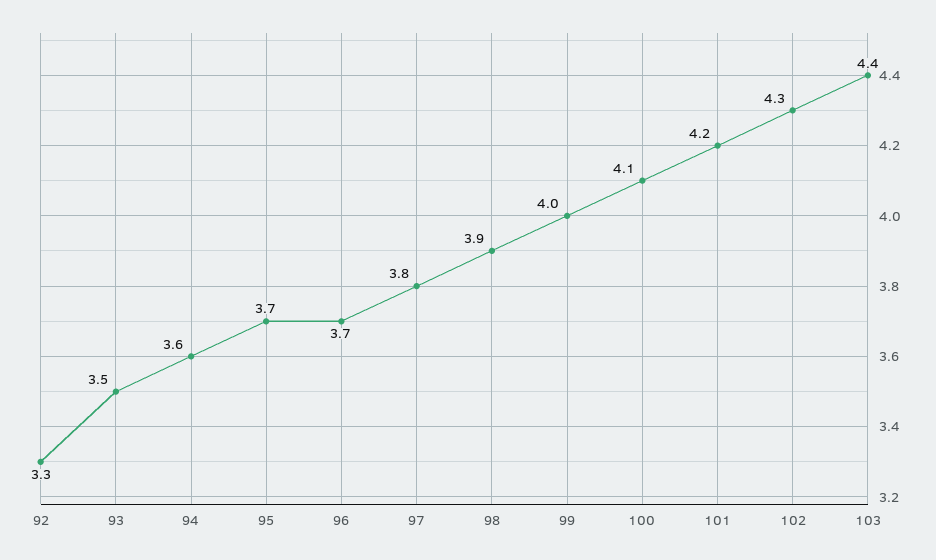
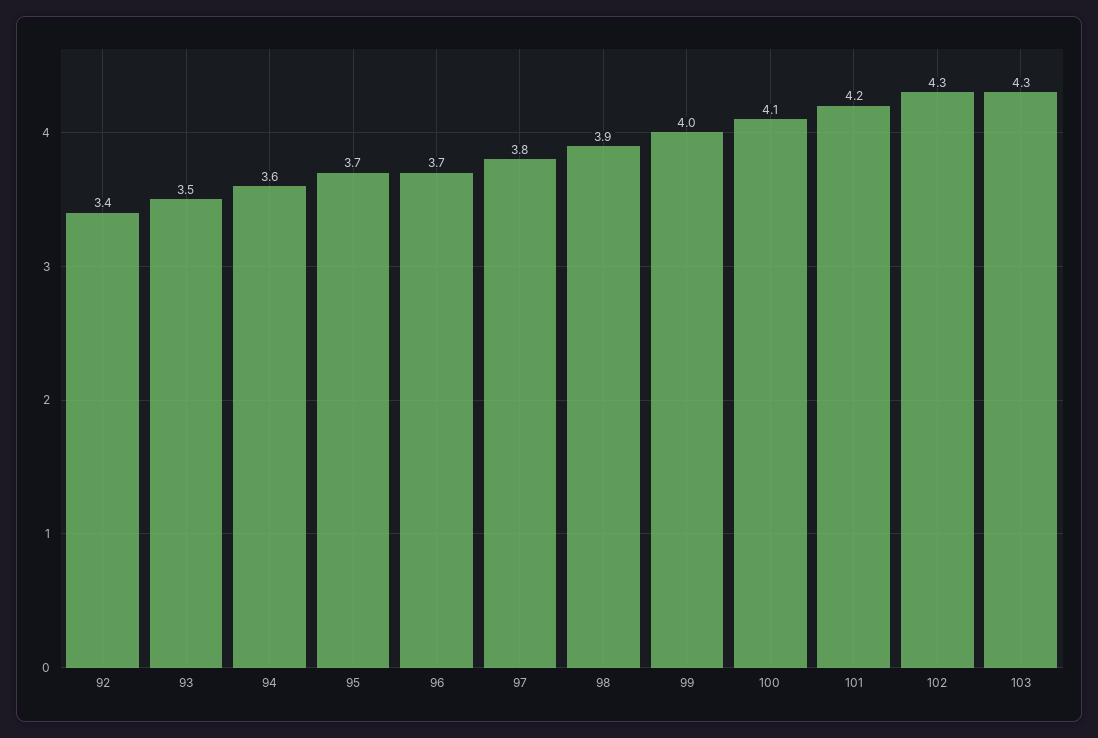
  {
-   "92": 3.3,
+   "92": 3.4,
    "93": 3.5,
    "94": 3.6,
    "95": 3.7,
    "96": 3.7,
    "97": 3.8,
    "98": 3.9,
    "99": 4,
    "100": 4.1,
    "101": 4.2,
    "102": 4.3,
-   "103": 4.4
+   "103": 4.3
  }

